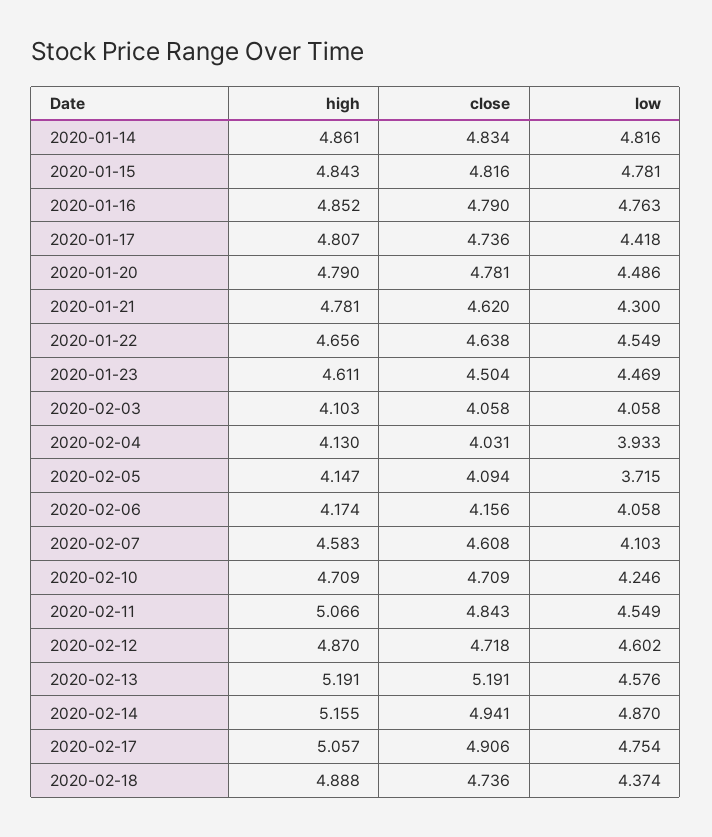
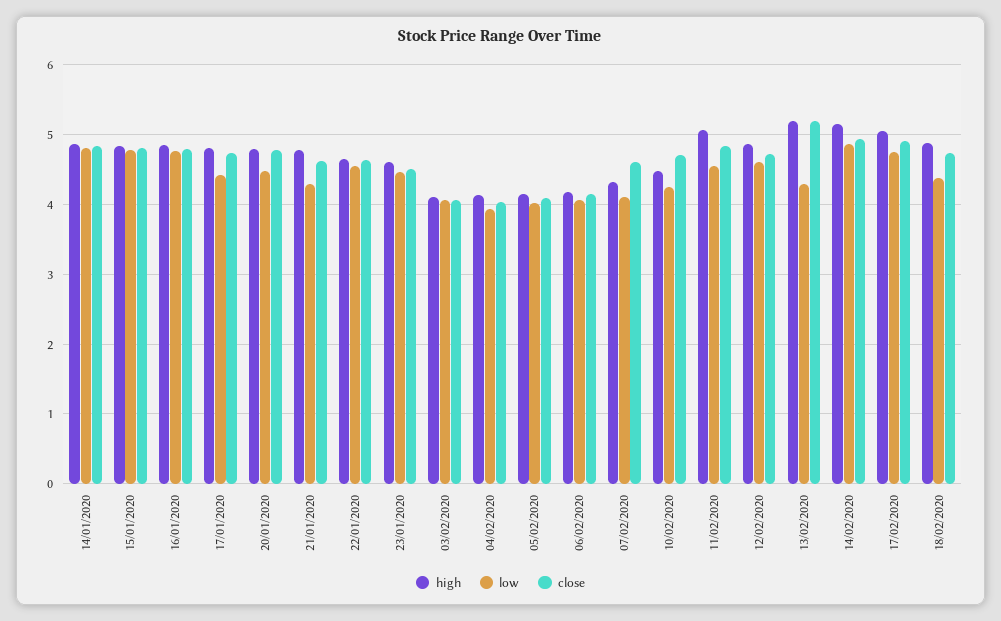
  {
    "high": {
      "2020-01-14": 4.861,
      "2020-01-15": 4.843,
      "2020-01-16": 4.852,
      "2020-01-17": 4.807,
      "2020-01-20": 4.79,
      "2020-01-21": 4.781,
      "2020-01-22": 4.656,
      "2020-01-23": 4.611,
      "2020-02-03": 4.103,
      "2020-02-04": 4.13,
      "2020-02-05": 4.147,
      "2020-02-06": 4.174,
-     "2020-02-07": 4.583,
+     "2020-02-07": 4.3,
-     "2020-02-10": 4.709,
+     "2020-02-10": 4.5,
      "2020-02-11": 5.066,
      "2020-02-12": 4.87,
      "2020-02-13": 5.191,
      "2020-02-14": 5.155,
      "2020-02-17": 5.057,
      "2020-02-18": 4.888
    },
    "close": {
      "2020-01-14": 4.834,
      "2020-01-15": 4.816,
      "2020-01-16": 4.79,
      "2020-01-17": 4.736,
      "2020-01-20": 4.781,
      "2020-01-21": 4.62,
      "2020-01-22": 4.638,
      "2020-01-23": 4.504,
      "2020-02-03": 4.058,
      "2020-02-04": 4.031,
      "2020-02-05": 4.094,
      "2020-02-06": 4.156,
      "2020-02-07": 4.608,
      "2020-02-10": 4.709,
      "2020-02-11": 4.843,
      "2020-02-12": 4.718,
      "2020-02-13": 5.191,
      "2020-02-14": 4.941,
      "2020-02-17": 4.906,
      "2020-02-18": 4.736
    },
    "low": {
      "2020-01-14": 4.816,
      "2020-01-15": 4.781,
      "2020-01-16": 4.763,
      "2020-01-17": 4.418,
      "2020-01-20": 4.486,
      "2020-01-21": 4.3,
      "2020-01-22": 4.549,
      "2020-01-23": 4.469,
      "2020-02-03": 4.058,
      "2020-02-04": 3.933,
-     "2020-02-05": 3.715,
+     "2020-02-05": 4,
      "2020-02-06": 4.058,
      "2020-02-07": 4.103,
      "2020-02-10": 4.246,
      "2020-02-11": 4.549,
      "2020-02-12": 4.602,
-     "2020-02-13": 4.576,
+     "2020-02-13": 4.3,
      "2020-02-14": 4.87,
      "2020-02-17": 4.754,
      "2020-02-18": 4.374
    }
  }

